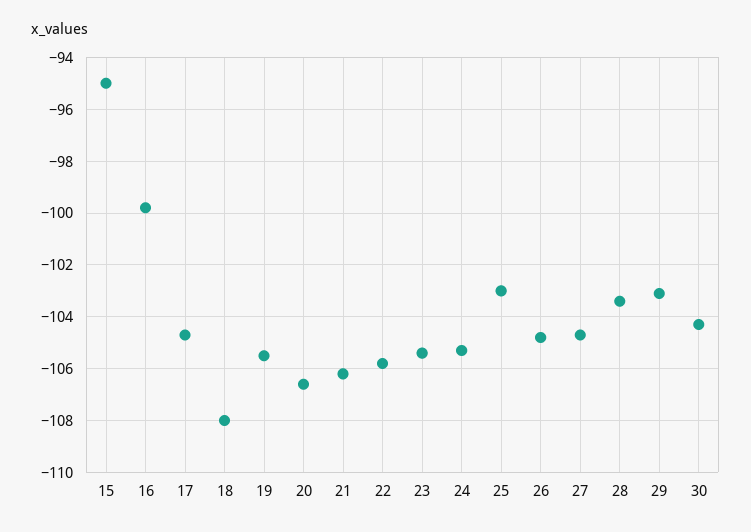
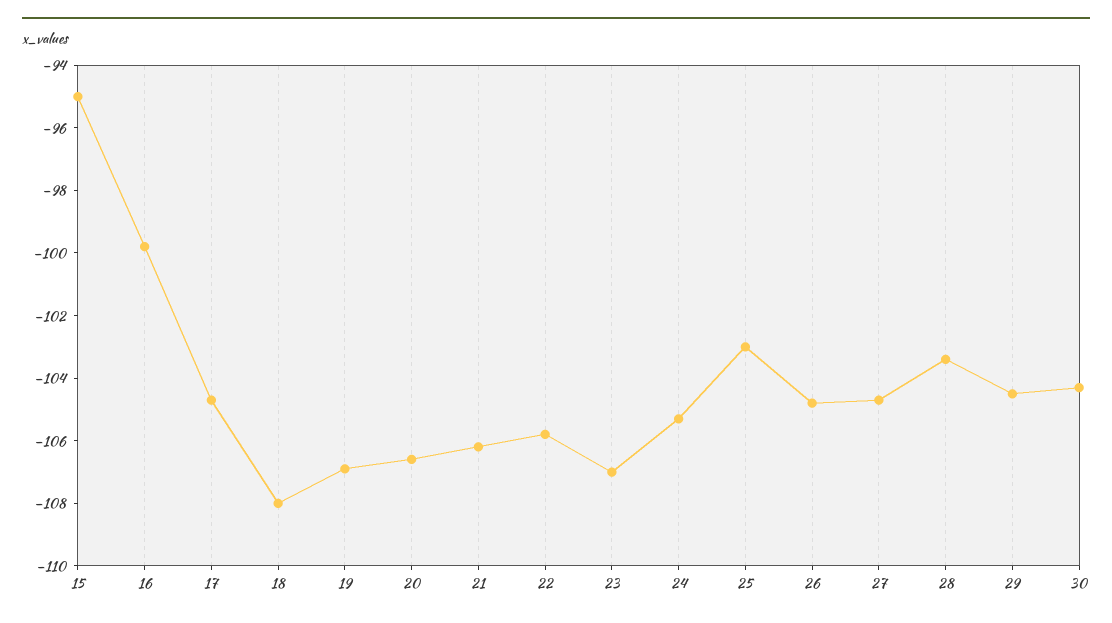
  {
    "15": -95,
    "16": -100,
    "17": -104.5,
    "18": -108,
-   "19": -105.5,
+   "19": -107,
    "20": -106.5,
    "21": -106,
    "22": -106,
-   "23": -105.5,
+   "23": -107,
    "24": -105.5,
    "25": -103,
    "26": -105,
    "27": -104.5,
    "28": -103.5,
-   "29": -103,
+   "29": -104.5,
    "30": -104.5
  }

